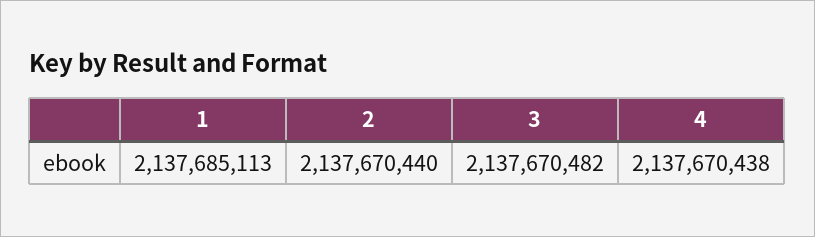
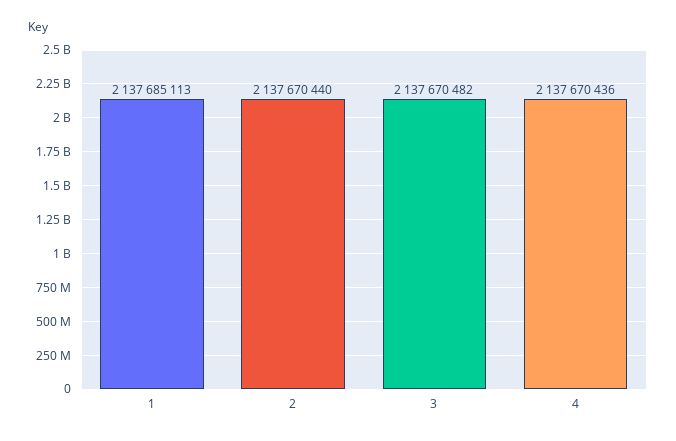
  {
    "1": 2137685113,
    "2": 2137670440,
    "3": 2137670482,
-   "4": 2137670438
+   "4": 2137670436
  }

